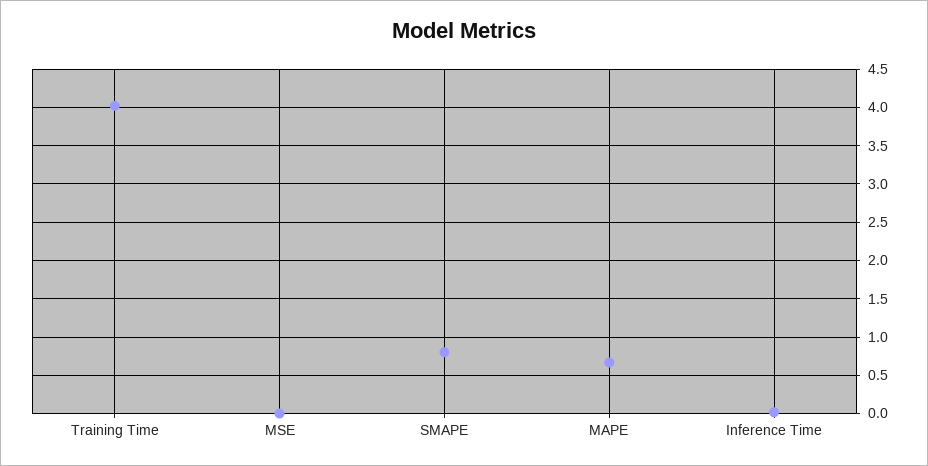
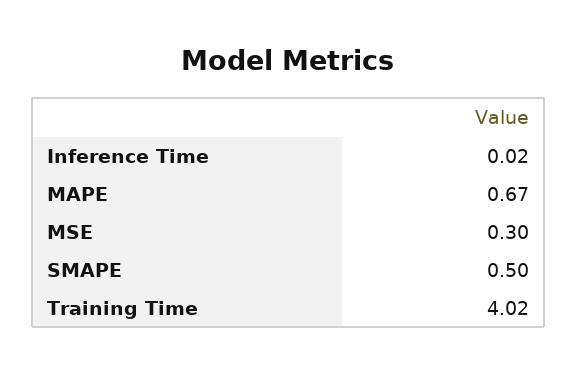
  {
    "Training Time": 4.02,
-   "MSE": 0,
+   "MSE": 0.3,
-   "SMAPE": 0.8,
+   "SMAPE": 0.5,
    "MAPE": 0.67,
    "Inference Time": 0.02
  }

